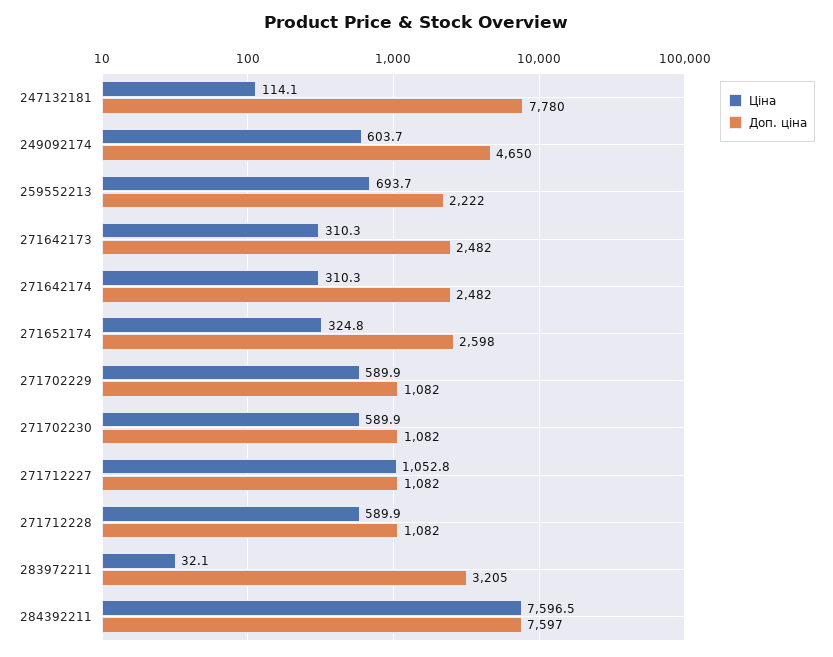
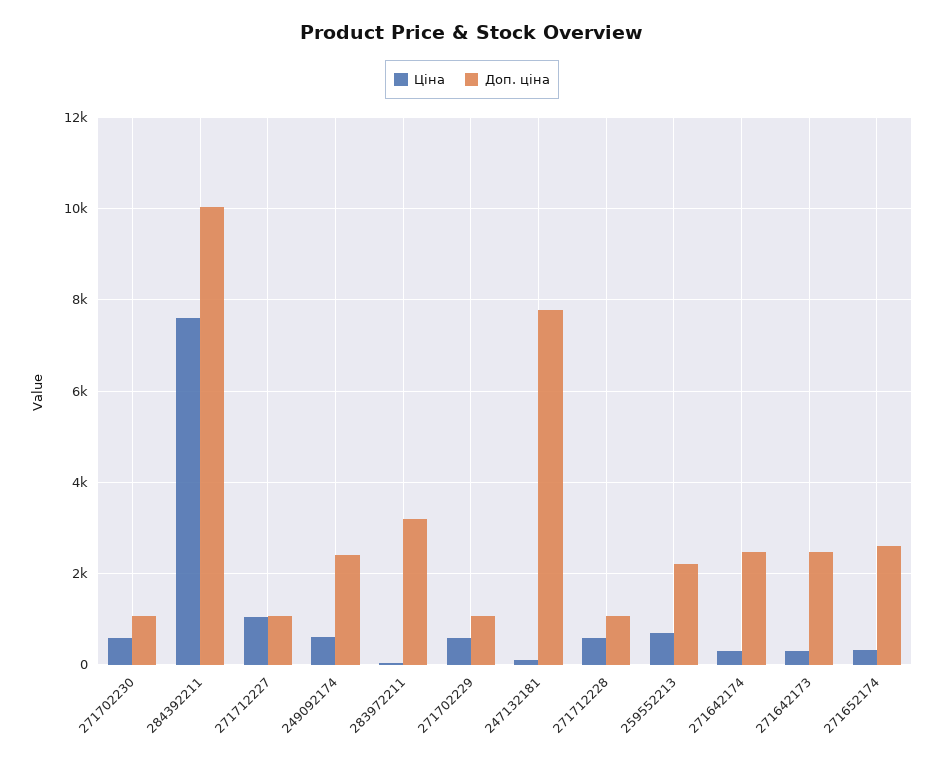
  {
    "Ціна": {
      "247132181": 114.1,
      "249092174": 603.7,
      "259552213": 693.7,
      "271642173": 310.3,
      "271642174": 310.3,
      "271652174": 324.8,
      "271702229": 589.9,
      "271702230": 589.9,
      "271712227": 1052.8,
      "271712228": 589.9,
      "283972211": 32.1,
      "284392211": 7596.5
    },
    "Доп. ціна": {
      "247132181": 7780,
-     "249092174": 4650,
+     "249092174": 2400,
      "259552213": 2222,
      "271642173": 2482,
      "271642174": 2482,
      "271652174": 2598,
      "271702229": 1082,
      "271702230": 1082,
      "271712227": 1082,
      "271712228": 1082,
      "283972211": 3205,
-     "284392211": 7597
+     "284392211": 10000
    }
  }

